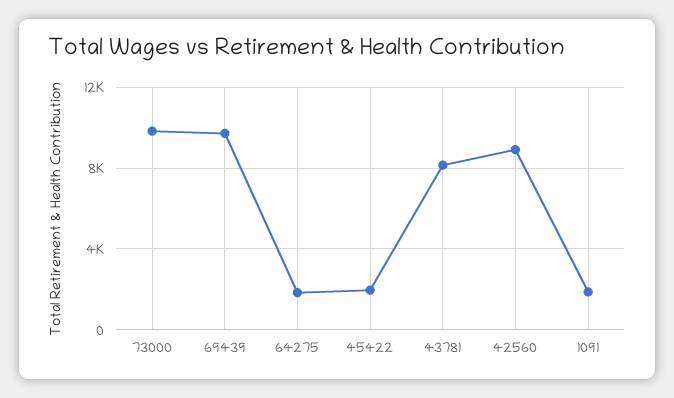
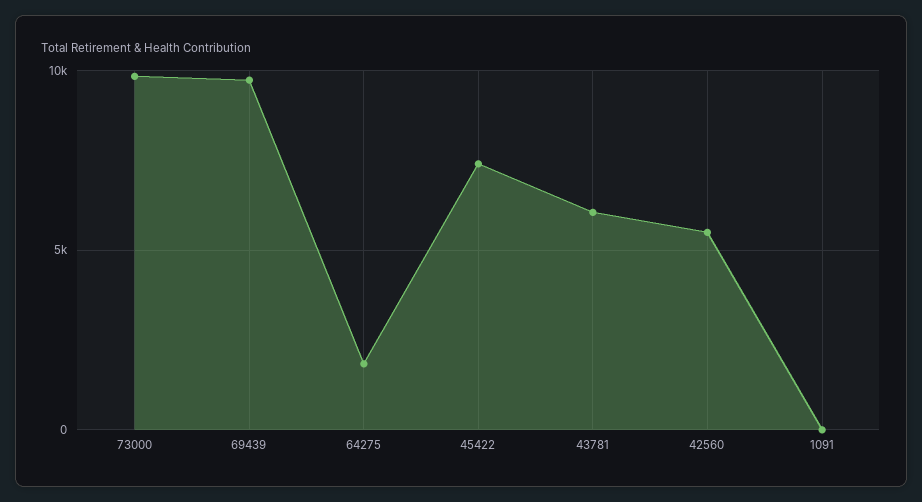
  {
    "73000": 10000,
    "69439": 9500,
    "64275": 2000,
-   "45422": 2000,
+   "45422": 7500,
-   "43781": 8000,
+   "43781": 6000,
-   "42560": 9000,
+   "42560": 5500,
-   "1091": 2000
+   "1091": 0
  }

